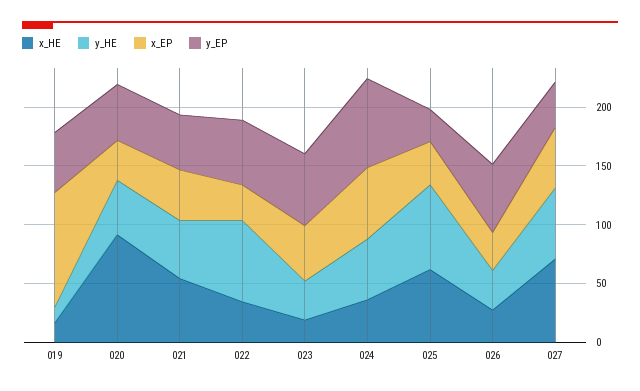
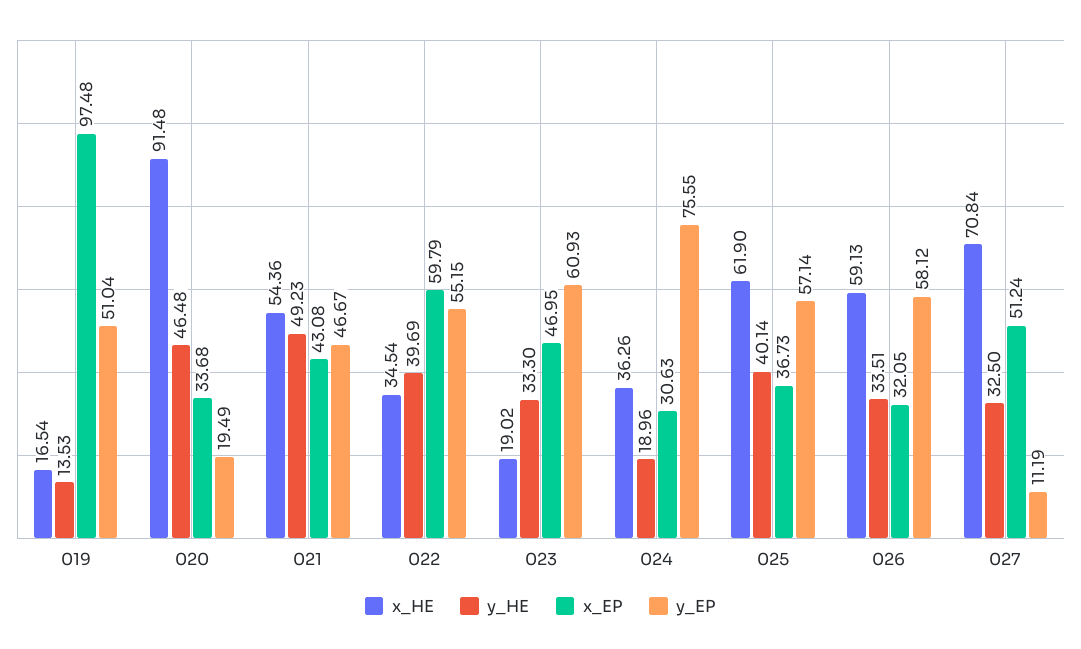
  {
    "x_HE": {
      "019": 16.54,
      "020": 91.48,
      "021": 54.36,
      "022": 34.54,
      "023": 19.02,
      "024": 36.26,
      "025": 61.9,
-     "026": 30,
+     "026": 59.13,
      "027": 70.84
    },
    "y_HE": {
      "019": 13.53,
      "020": 46.48,
      "021": 49.23,
-     "022": 70,
+     "022": 39.69,
      "023": 33.3,
-     "024": 50,
+     "024": 18.96,
-     "025": 70,
+     "025": 40.14,
      "026": 33.51,
-     "027": 60
+     "027": 32.5
    },
    "x_EP": {
      "019": 97.48,
      "020": 33.68,
      "021": 43.08,
-     "022": 30,
+     "022": 59.79,
      "023": 46.95,
-     "024": 60,
+     "024": 30.63,
      "025": 36.73,
      "026": 32.05,
      "027": 51.24
    },
    "y_EP": {
      "019": 51.04,
-     "020": 50,
+     "020": 19.49,
      "021": 46.67,
      "022": 55.15,
      "023": 60.93,
      "024": 75.55,
-     "025": 30,
+     "025": 57.14,
      "026": 58.12,
-     "027": 40
+     "027": 11.19
    }
  }

